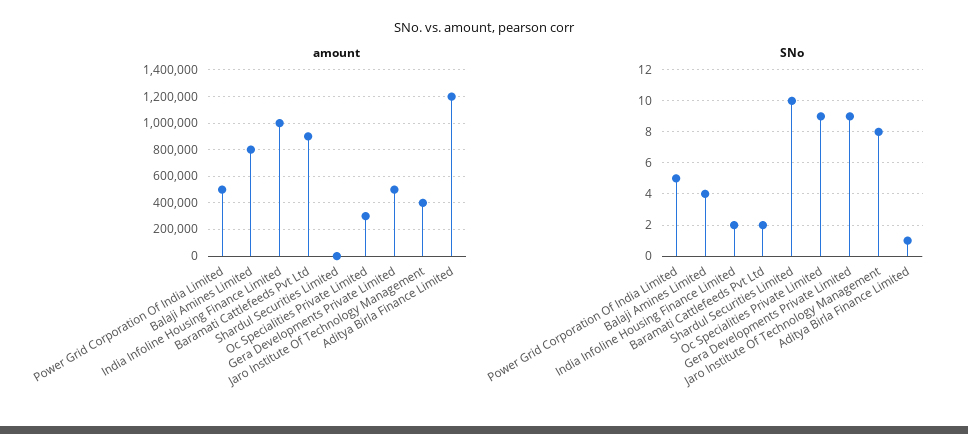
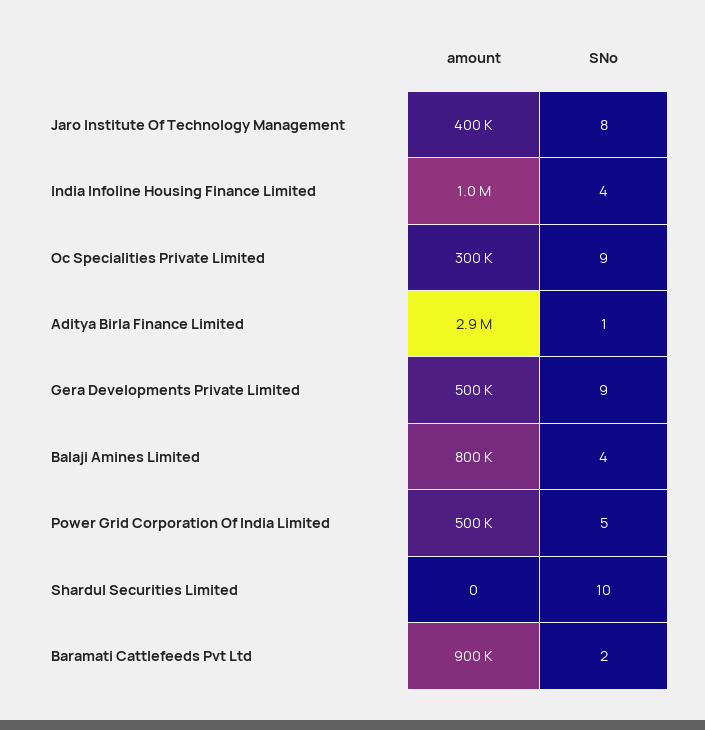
  {
    "amount": {
      "Power Grid Corporation Of India Limited": 500000,
      "Balaji Amines Limited": 800000,
      "India Infoline Housing Finance Limited": 1000000,
      "Baramati Cattlefeeds Pvt Ltd": 900000,
      "Shardul Securities Limited": 0,
      "Oc Specialities Private Limited": 300000,
      "Gera Developments Private Limited": 500000,
      "Jaro Institute Of Technology Management": 400000,
-     "Aditya Birla Finance Limited": 1200000
+     "Aditya Birla Finance Limited": 2900000
    },
    "SNo": {
      "Power Grid Corporation Of India Limited": 5,
      "Balaji Amines Limited": 4,
-     "India Infoline Housing Finance Limited": 2,
+     "India Infoline Housing Finance Limited": 4,
      "Baramati Cattlefeeds Pvt Ltd": 2,
      "Shardul Securities Limited": 10,
      "Oc Specialities Private Limited": 9,
      "Gera Developments Private Limited": 9,
      "Jaro Institute Of Technology Management": 8,
      "Aditya Birla Finance Limited": 1
    }
  }

